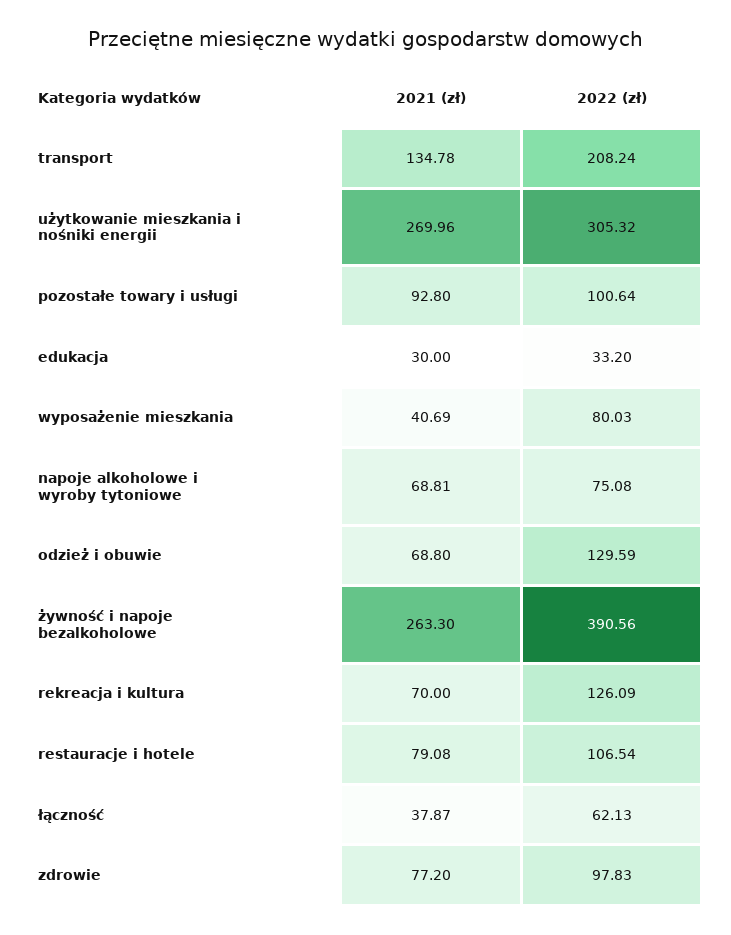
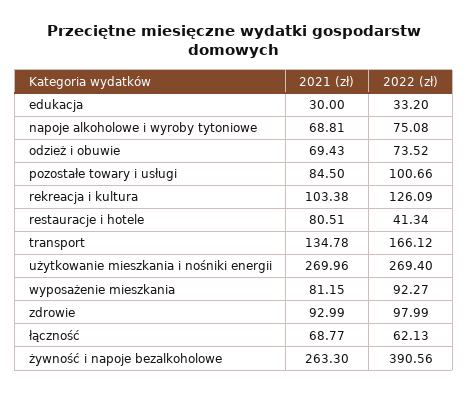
  {
    "2021 (zł)": {
      "transport": 134.78,
      "użytkowanie mieszkania i nośniki energii": 269.96,
-     "pozostałe towary i usługi": 92.8,
+     "pozostałe towary i usługi": 84.5,
      "edukacja": 30,
-     "wyposażenie mieszkania": 40.69,
+     "wyposażenie mieszkania": 81.15,
      "napoje alkoholowe i wyroby tytoniowe": 68.81,
-     "odzież i obuwie": 68.8,
+     "odzież i obuwie": 69.43,
      "żywność i napoje bezalkoholowe": 263.3,
-     "rekreacja i kultura": 70,
+     "rekreacja i kultura": 103.38,
-     "restauracje i hotele": 79.08,
+     "restauracje i hotele": 80.51,
-     "łączność": 37.87,
+     "łączność": 68.77,
-     "zdrowie": 77.2
+     "zdrowie": 92.99
    },
    "2022 (zł)": {
-     "transport": 208.24,
+     "transport": 166.12,
-     "użytkowanie mieszkania i nośniki energii": 305.32,
+     "użytkowanie mieszkania i nośniki energii": 269.4,
-     "pozostałe towary i usługi": 100.64,
+     "pozostałe towary i usługi": 100.66,
      "edukacja": 33.2,
-     "wyposażenie mieszkania": 80.03,
+     "wyposażenie mieszkania": 92.27,
      "napoje alkoholowe i wyroby tytoniowe": 75.08,
-     "odzież i obuwie": 129.59,
+     "odzież i obuwie": 73.52,
      "żywność i napoje bezalkoholowe": 390.56,
      "rekreacja i kultura": 126.09,
-     "restauracje i hotele": 106.54,
+     "restauracje i hotele": 41.34,
      "łączność": 62.13,
-     "zdrowie": 97.83
+     "zdrowie": 97.99
    }
  }

